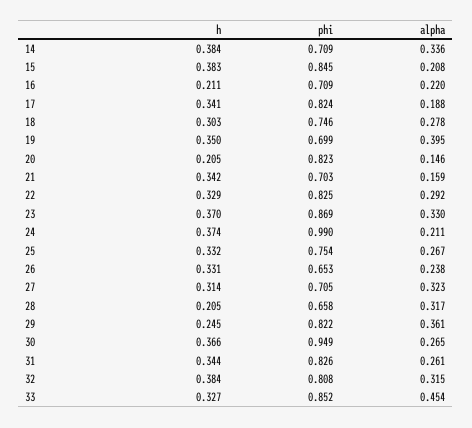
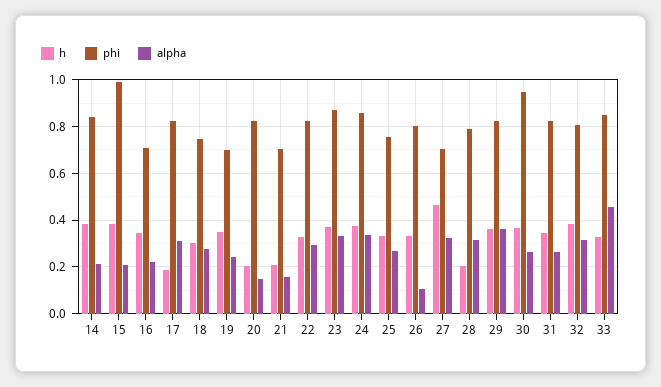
  {
    "h": {
      "14": 0.384,
      "15": 0.383,
-     "16": 0.211,
+     "16": 0.35,
-     "17": 0.341,
+     "17": 0.2,
      "18": 0.303,
      "19": 0.35,
      "20": 0.205,
-     "21": 0.342,
+     "21": 0.2,
      "22": 0.329,
      "23": 0.37,
      "24": 0.374,
      "25": 0.332,
      "26": 0.331,
-     "27": 0.314,
+     "27": 0.45,
      "28": 0.205,
-     "29": 0.245,
+     "29": 0.35,
      "30": 0.366,
      "31": 0.344,
      "32": 0.384,
      "33": 0.327
    },
    "phi": {
-     "14": 0.709,
+     "14": 0.85,
-     "15": 0.845,
+     "15": 1,
      "16": 0.709,
      "17": 0.824,
      "18": 0.746,
      "19": 0.699,
      "20": 0.823,
      "21": 0.703,
      "22": 0.825,
      "23": 0.869,
-     "24": 0.99,
+     "24": 0.85,
      "25": 0.754,
-     "26": 0.653,
+     "26": 0.8,
      "27": 0.705,
-     "28": 0.658,
+     "28": 0.8,
      "29": 0.822,
      "30": 0.949,
      "31": 0.826,
      "32": 0.808,
      "33": 0.852
    },
    "alpha": {
-     "14": 0.336,
+     "14": 0.2,
      "15": 0.208,
      "16": 0.22,
-     "17": 0.188,
+     "17": 0.3,
      "18": 0.278,
-     "19": 0.395,
+     "19": 0.25,
      "20": 0.146,
      "21": 0.159,
      "22": 0.292,
      "23": 0.33,
-     "24": 0.211,
+     "24": 0.35,
      "25": 0.267,
-     "26": 0.238,
+     "26": 0.1,
      "27": 0.323,
      "28": 0.317,
      "29": 0.361,
      "30": 0.265,
      "31": 0.261,
      "32": 0.315,
      "33": 0.454
    }
  }

